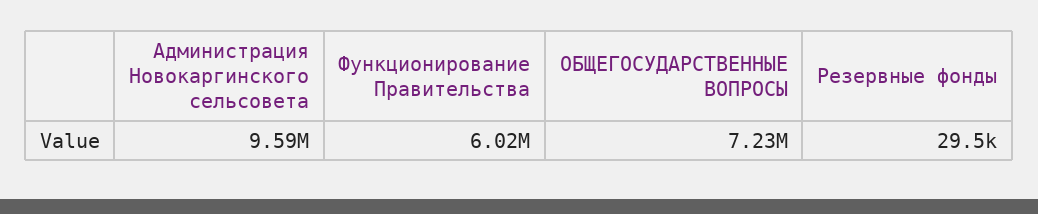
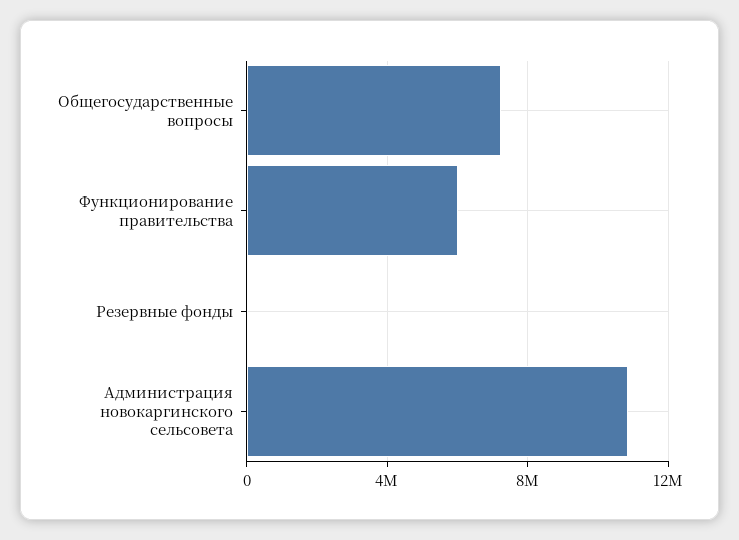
  {
-   "Администрация Новокаргинского сельсовета": 9590000,
+   "Администрация Новокаргинского сельсовета": 11000000,
    "Функционирование Правительства": 6020000,
    "ОБЩЕГОСУДАРСТВЕННЫЕ ВОПРОСЫ": 7230000,
    "Резервные фонды": 29500
  }

